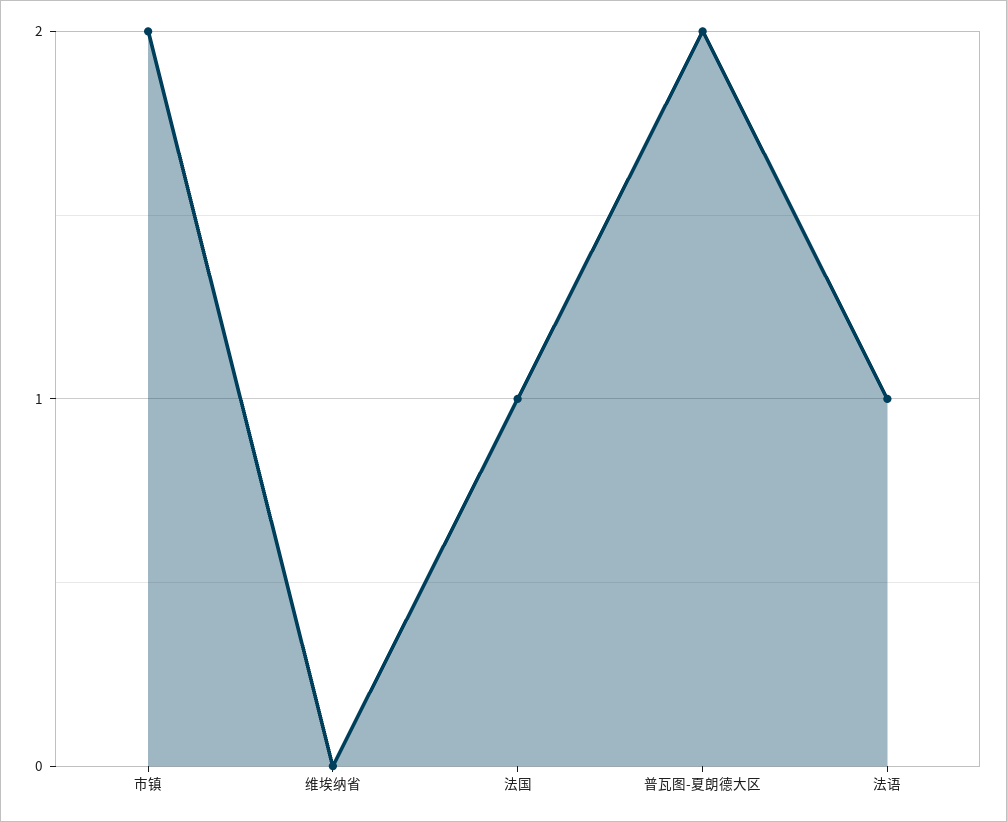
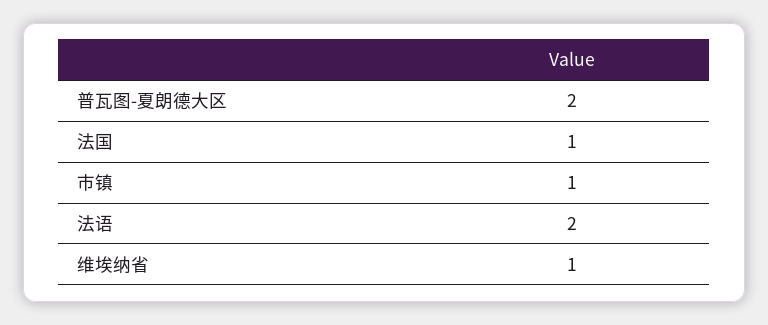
  {
-   "市镇": 2,
+   "市镇": 1,
-   "维埃纳省": 0,
+   "维埃纳省": 1,
    "法国": 1,
    "普瓦图-夏朗德大区": 2,
-   "法语": 1
+   "法语": 2
  }

